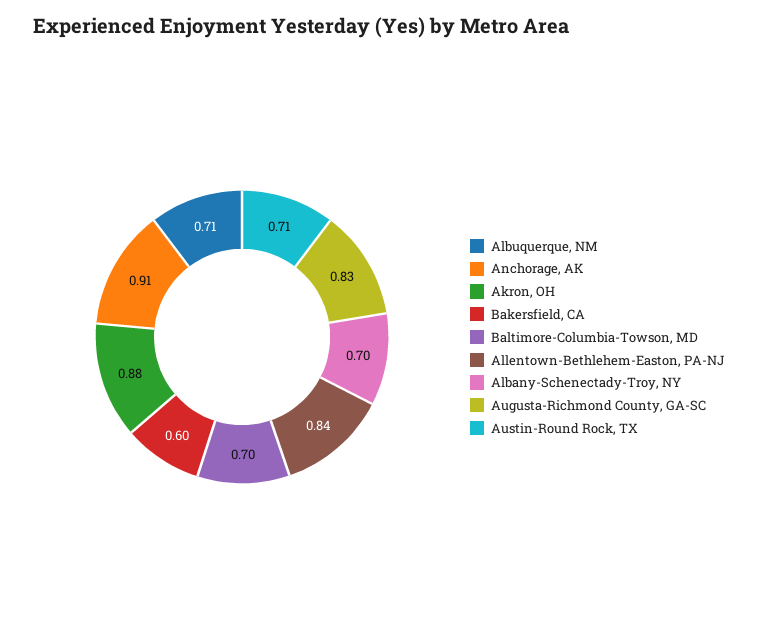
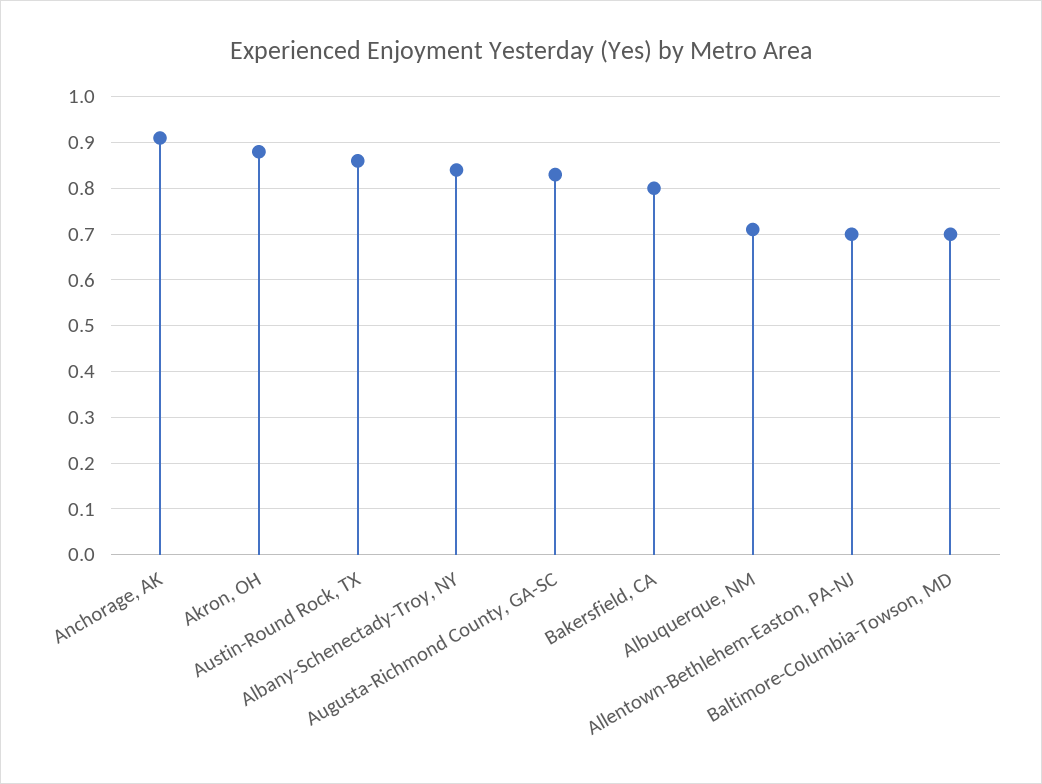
  {
    "Albuquerque, NM": 0.71,
    "Anchorage, AK": 0.91,
    "Akron, OH": 0.88,
-   "Bakersfield, CA": 0.6,
+   "Bakersfield, CA": 0.8,
    "Baltimore-Columbia-Towson, MD": 0.7,
-   "Allentown-Bethlehem-Easton, PA-NJ": 0.84,
+   "Allentown-Bethlehem-Easton, PA-NJ": 0.7,
-   "Albany-Schenectady-Troy, NY": 0.7,
+   "Albany-Schenectady-Troy, NY": 0.85,
    "Augusta-Richmond County, GA-SC": 0.83,
-   "Austin-Round Rock, TX": 0.71
+   "Austin-Round Rock, TX": 0.85
  }

